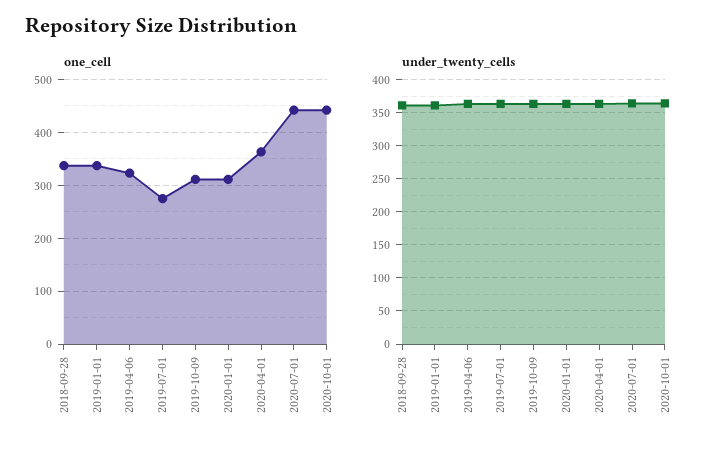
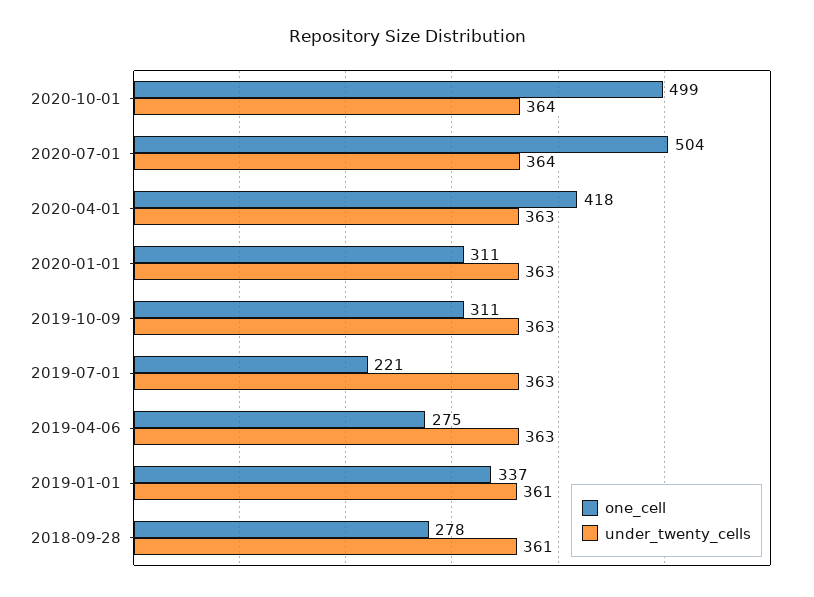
  {
    "one_cell": {
-     "2018-09-28": 340,
+     "2018-09-28": 278,
      "2019-01-01": 337,
-     "2019-04-06": 320,
+     "2019-04-06": 275,
-     "2019-07-01": 280,
+     "2019-07-01": 221,
      "2019-10-09": 311,
      "2020-01-01": 311,
-     "2020-04-01": 360,
+     "2020-04-01": 418,
-     "2020-07-01": 440,
+     "2020-07-01": 504,
-     "2020-10-01": 440
+     "2020-10-01": 499
    },
    "under_twenty_cells": {
      "2018-09-28": 361,
      "2019-01-01": 361,
      "2019-04-06": 363,
      "2019-07-01": 363,
      "2019-10-09": 363,
      "2020-01-01": 363,
      "2020-04-01": 363,
      "2020-07-01": 364,
      "2020-10-01": 364
    }
  }

